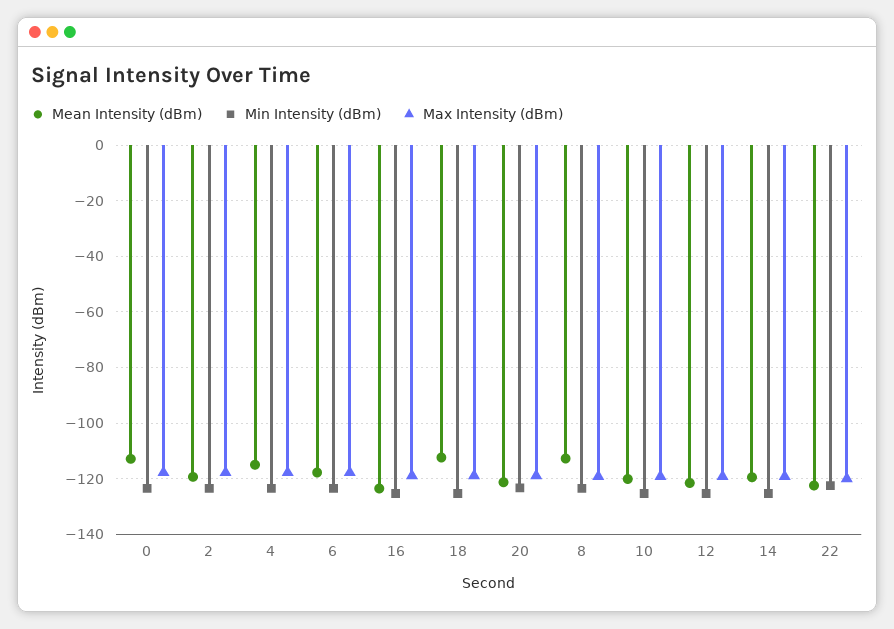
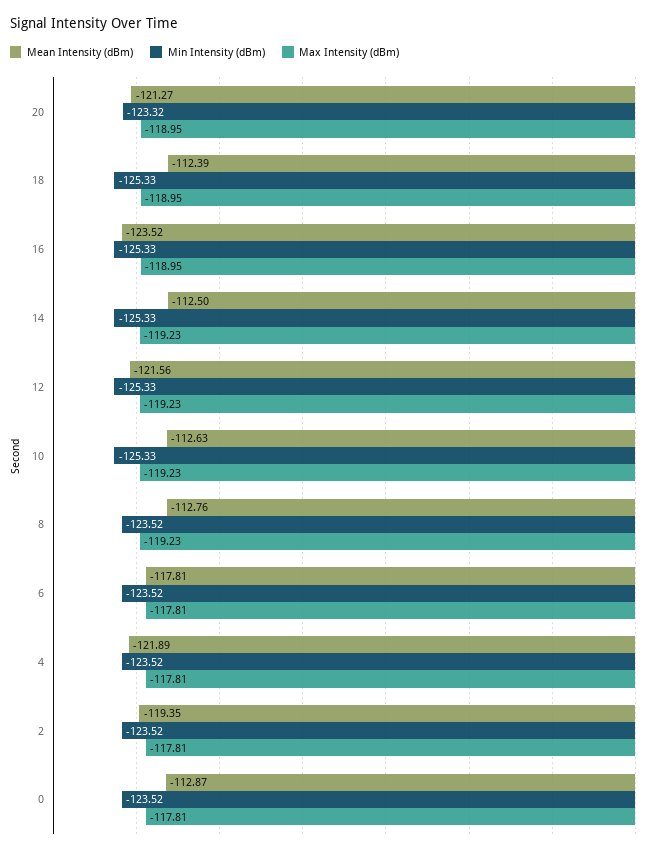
  {
    "Mean Intensity (dBm)": {
      "0": -112.87,
      "2": -119.35,
-     "4": -115,
+     "4": -121.89,
      "6": -117.81,
      "16": -123.52,
      "18": -112.39,
      "20": -121.27,
      "8": -112.76,
-     "10": -120,
+     "10": -112.63,
      "12": -121.56,
-     "14": -120,
+     "14": -112.5
-     "22": -122.5
    },
    "Min Intensity (dBm)": {
      "0": -123.52,
      "2": -123.52,
      "4": -123.52,
      "6": -123.52,
      "16": -125.33,
      "18": -125.33,
      "20": -123.32,
      "8": -123.52,
      "10": -125.33,
      "12": -125.33,
-     "14": -125.33,
+     "14": -125.33
-     "22": -122.5
    },
    "Max Intensity (dBm)": {
      "0": -117.81,
      "2": -117.81,
      "4": -117.81,
      "6": -117.81,
      "16": -118.95,
      "18": -118.95,
      "20": -118.95,
      "8": -119.23,
      "10": -119.23,
      "12": -119.23,
-     "14": -119.23,
+     "14": -119.23
-     "22": -120
    }
  }

